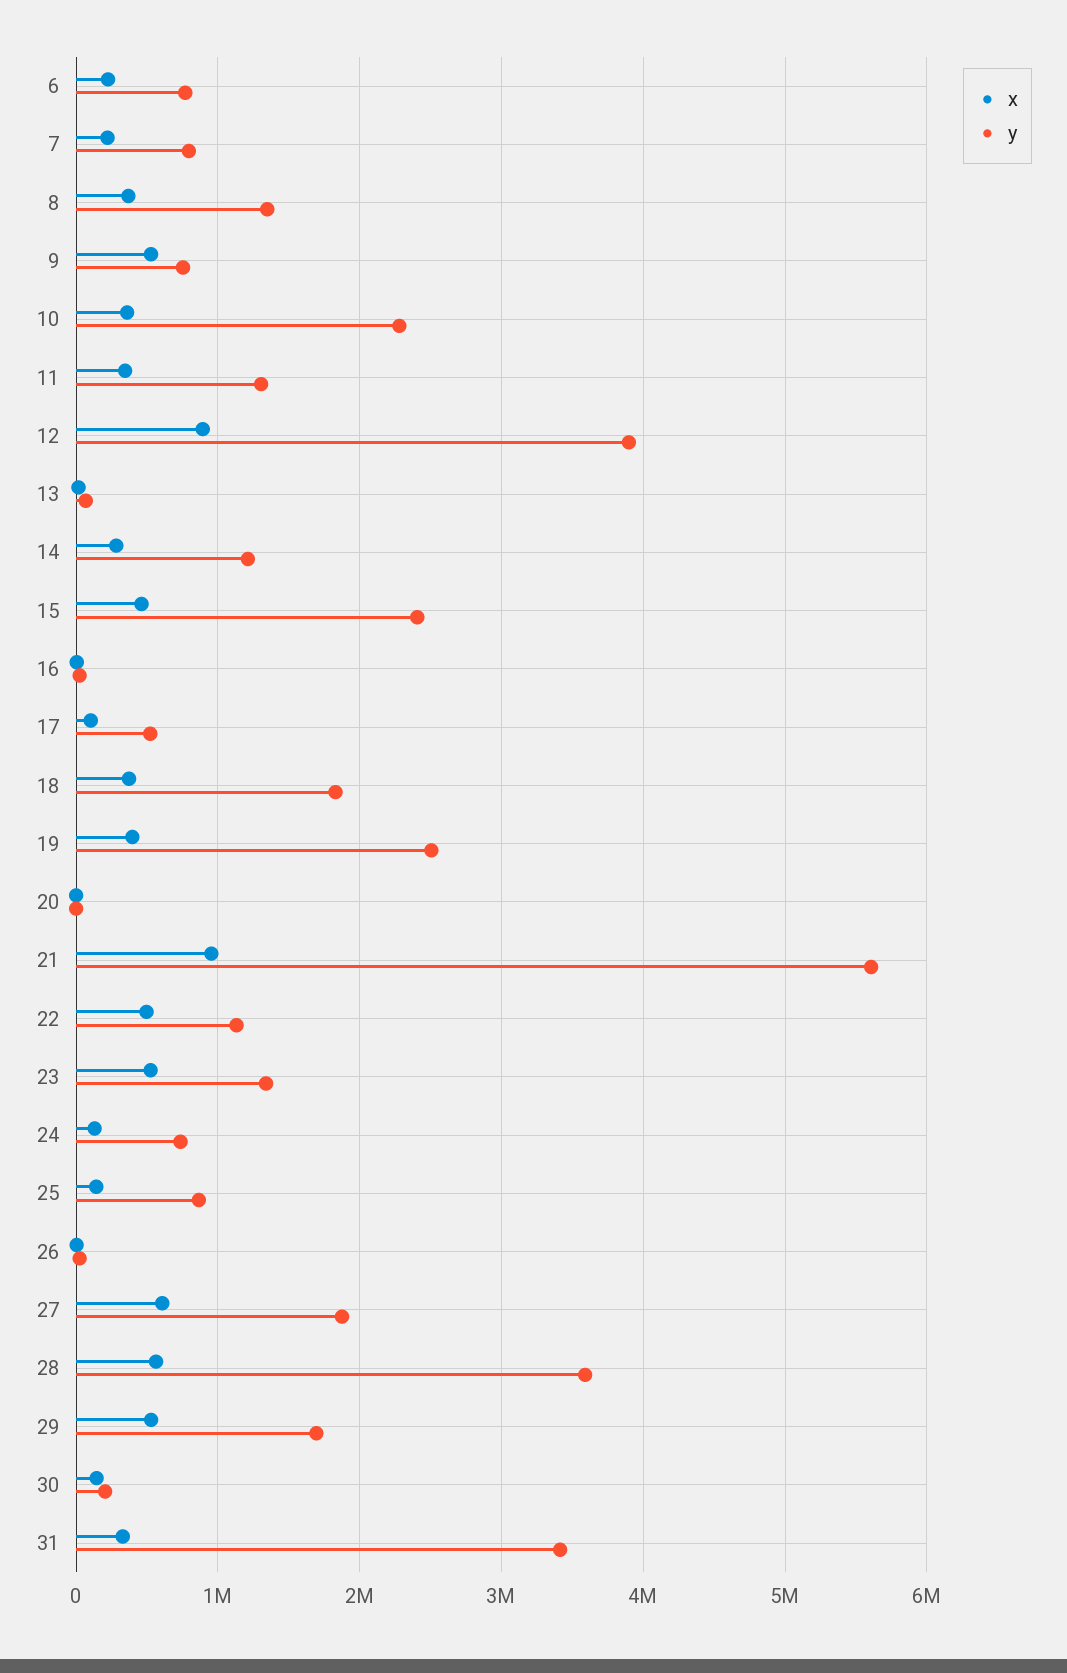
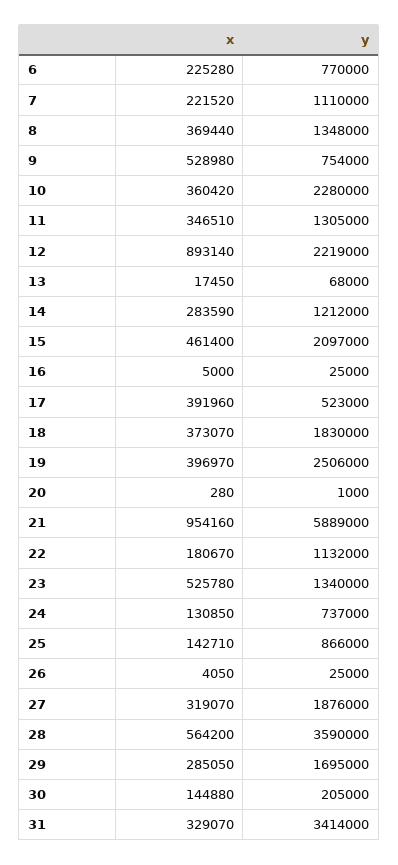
  {
    "x": {
      "6": 225280,
      "7": 221520,
      "8": 369440,
      "9": 528980,
      "10": 360420,
      "11": 346510,
      "12": 893140,
      "13": 17450,
      "14": 283590,
      "15": 461400,
      "16": 5000,
-     "17": 100000,
+     "17": 391960,
      "18": 373070,
      "19": 396970,
      "20": 280,
      "21": 954160,
-     "22": 500000,
+     "22": 180670,
      "23": 525780,
      "24": 130850,
      "25": 142710,
      "26": 4050,
-     "27": 600000,
+     "27": 319070,
      "28": 564200,
-     "29": 500000,
+     "29": 285050,
      "30": 144880,
      "31": 329070
    },
    "y": {
      "6": 770000,
-     "7": 800000,
+     "7": 1110000,
      "8": 1348000,
      "9": 754000,
      "10": 2280000,
      "11": 1305000,
-     "12": 3900000,
+     "12": 2219000,
      "13": 68000,
      "14": 1212000,
-     "15": 2400000,
+     "15": 2097000,
      "16": 25000,
      "17": 523000,
      "18": 1830000,
      "19": 2506000,
      "20": 1000,
-     "21": 5600000,
+     "21": 5889000,
      "22": 1132000,
      "23": 1340000,
      "24": 737000,
      "25": 866000,
      "26": 25000,
      "27": 1876000,
      "28": 3590000,
      "29": 1695000,
      "30": 205000,
      "31": 3414000
    }
  }

